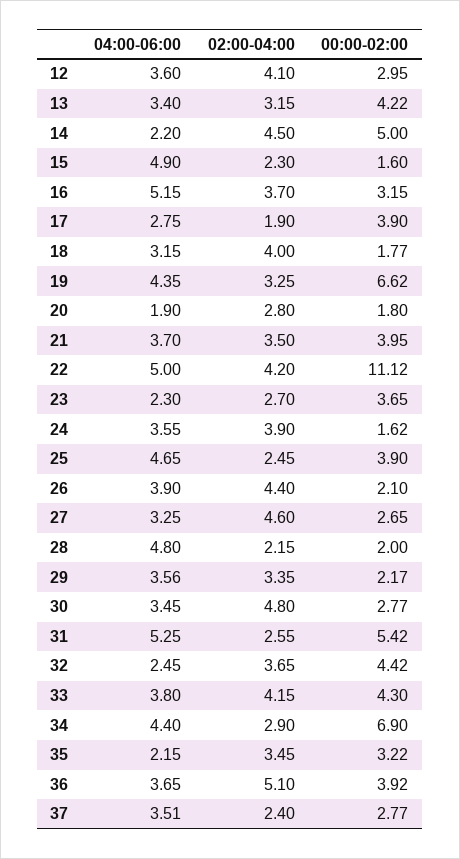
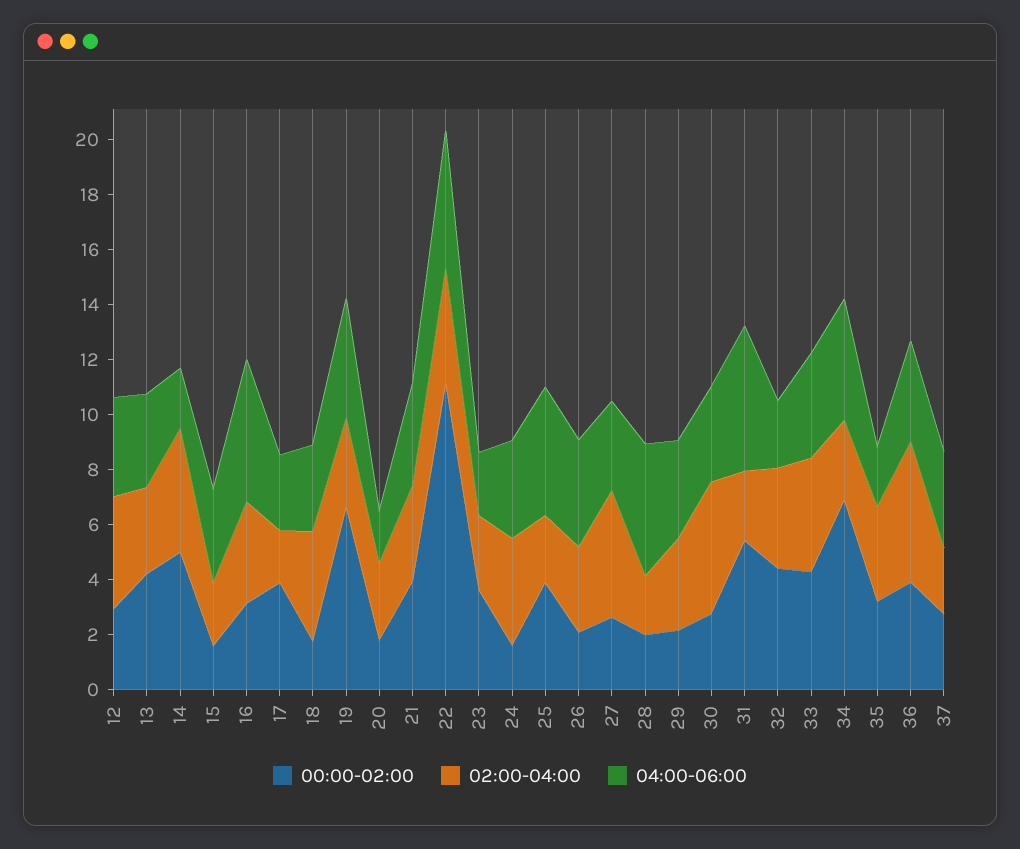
  {
    "04:00-06:00": {
      "12": 3.6,
      "13": 3.4,
      "14": 2.2,
-     "15": 4.9,
+     "15": 3.5,
      "16": 5.15,
      "17": 2.75,
      "18": 3.15,
      "19": 4.35,
      "20": 1.9,
      "21": 3.7,
      "22": 5,
      "23": 2.3,
      "24": 3.55,
      "25": 4.65,
      "26": 3.9,
      "27": 3.25,
      "28": 4.8,
      "29": 3.56,
      "30": 3.45,
      "31": 5.25,
      "32": 2.45,
      "33": 3.8,
      "34": 4.4,
      "35": 2.15,
      "36": 3.65,
      "37": 3.51
    },
    "02:00-04:00": {
      "12": 4.1,
      "13": 3.15,
      "14": 4.5,
      "15": 2.3,
      "16": 3.7,
      "17": 1.9,
      "18": 4,
      "19": 3.25,
      "20": 2.8,
      "21": 3.5,
      "22": 4.2,
      "23": 2.7,
      "24": 3.9,
      "25": 2.45,
-     "26": 4.4,
+     "26": 3,
      "27": 4.6,
      "28": 2.15,
      "29": 3.35,
      "30": 4.8,
      "31": 2.55,
      "32": 3.65,
      "33": 4.15,
      "34": 2.9,
      "35": 3.45,
      "36": 5.1,
      "37": 2.4
    },
    "00:00-02:00": {
      "12": 2.95,
      "13": 4.22,
      "14": 5,
      "15": 1.6,
      "16": 3.15,
      "17": 3.9,
      "18": 1.77,
      "19": 6.62,
      "20": 1.8,
      "21": 3.95,
      "22": 11.12,
      "23": 3.65,
      "24": 1.62,
      "25": 3.9,
      "26": 2.1,
      "27": 2.65,
      "28": 2,
      "29": 2.17,
      "30": 2.77,
      "31": 5.42,
      "32": 4.42,
      "33": 4.3,
      "34": 6.9,
      "35": 3.22,
      "36": 3.92,
      "37": 2.77
    }
  }

